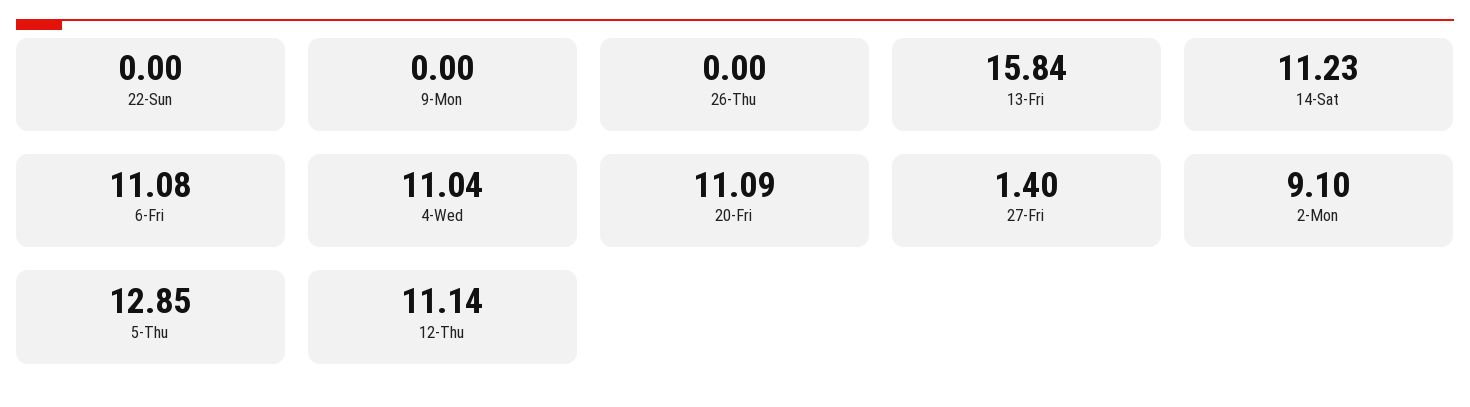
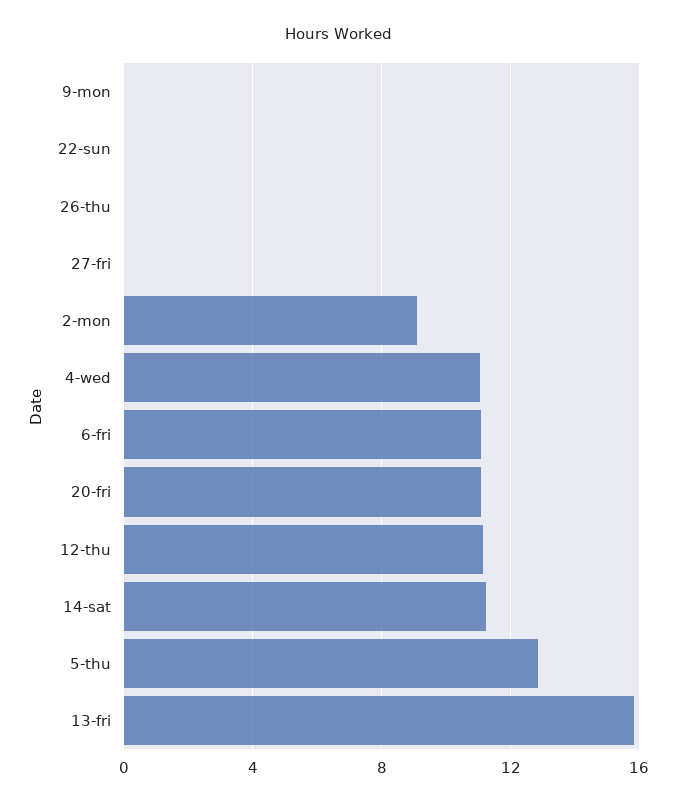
  {
    "22-Sun": 0,
    "9-Mon": 0,
    "26-Thu": 0,
    "13-Fri": 15.84,
    "14-Sat": 11.23,
    "6-Fri": 11.08,
    "4-Wed": 11.04,
    "20-Fri": 11.09,
-   "27-Fri": 1.4,
+   "27-Fri": 0,
    "2-Mon": 9.1,
    "5-Thu": 12.85,
    "12-Thu": 11.14
  }

